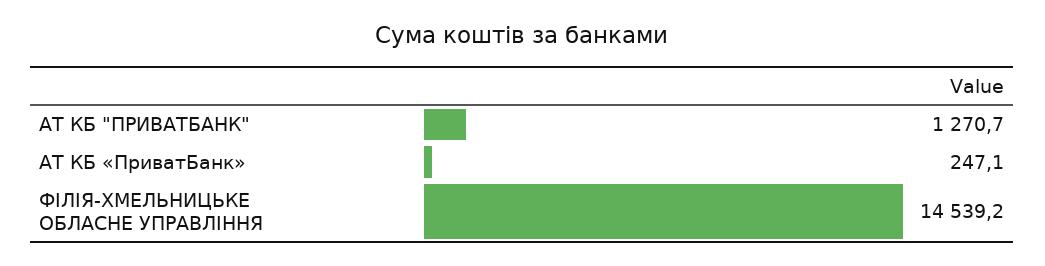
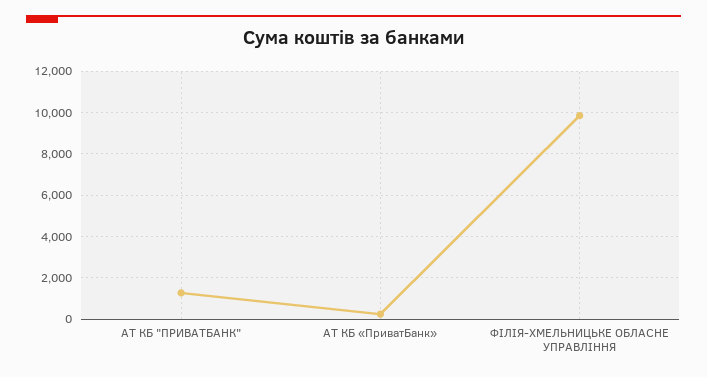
  {
    "АТ КБ \"ПРИВАТБАНК\"": 1270.7,
    "АТ КБ «ПриватБанк»": 247.1,
-   "ФІЛІЯ-ХМЕЛЬНИЦЬКЕ ОБЛАСНЕ УПРАВЛІННЯ": 14539.2
+   "ФІЛІЯ-ХМЕЛЬНИЦЬКЕ ОБЛАСНЕ УПРАВЛІННЯ": 10000
  }

